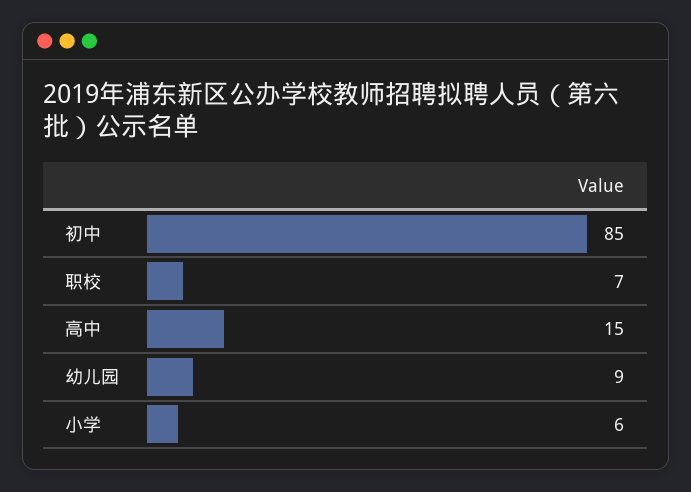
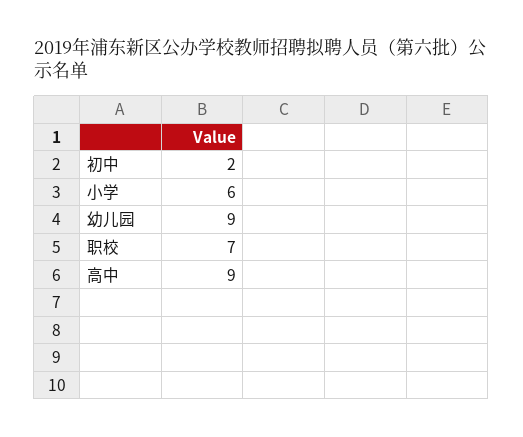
  {
-   "初中": 85,
+   "初中": 2,
    "职校": 7,
-   "高中": 15,
+   "高中": 9,
    "幼儿园": 9,
    "小学": 6
  }

